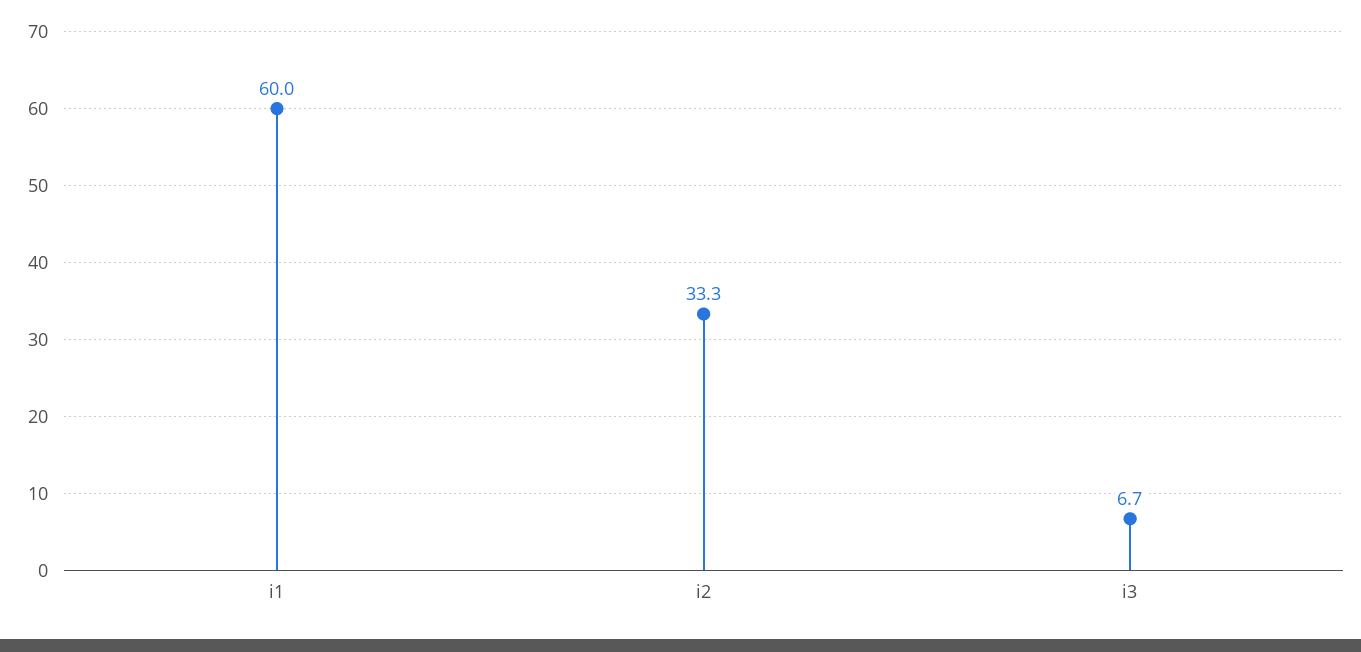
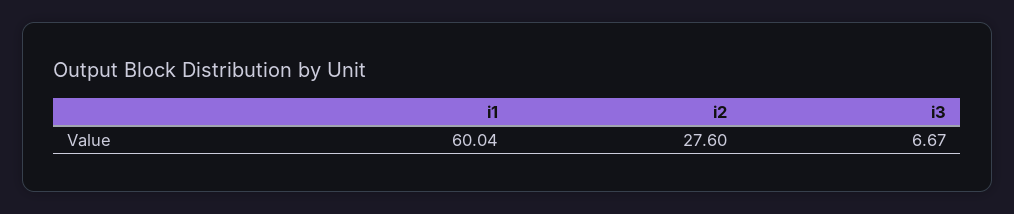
  {
    "i1": 60.04,
-   "i2": 33.3,
+   "i2": 27.6,
    "i3": 6.67
  }

